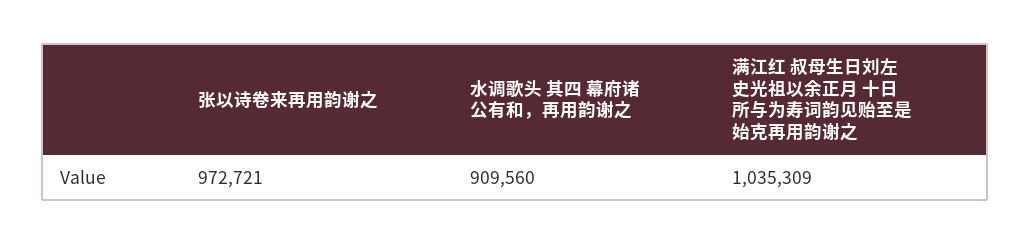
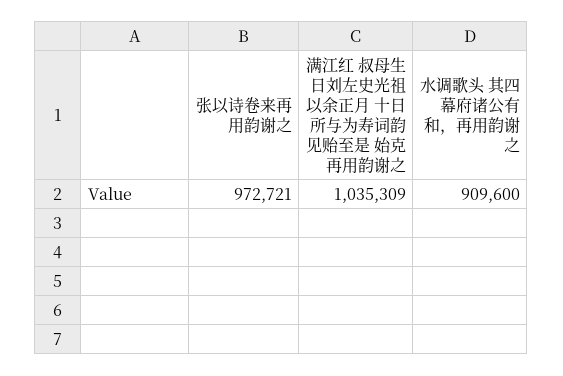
  {
    "张以诗卷来再用韵谢之": 972721,
-   "水调歌头 其四 幕府诸公有和，再用韵谢之": 909560,
+   "水调歌头 其四 幕府诸公有和，再用韵谢之": 909600,
    "满江红 叔母生日刘左史光祖以余正月 十日所与为寿词韵见贻至是 始克再用韵谢之": 1035309
  }

